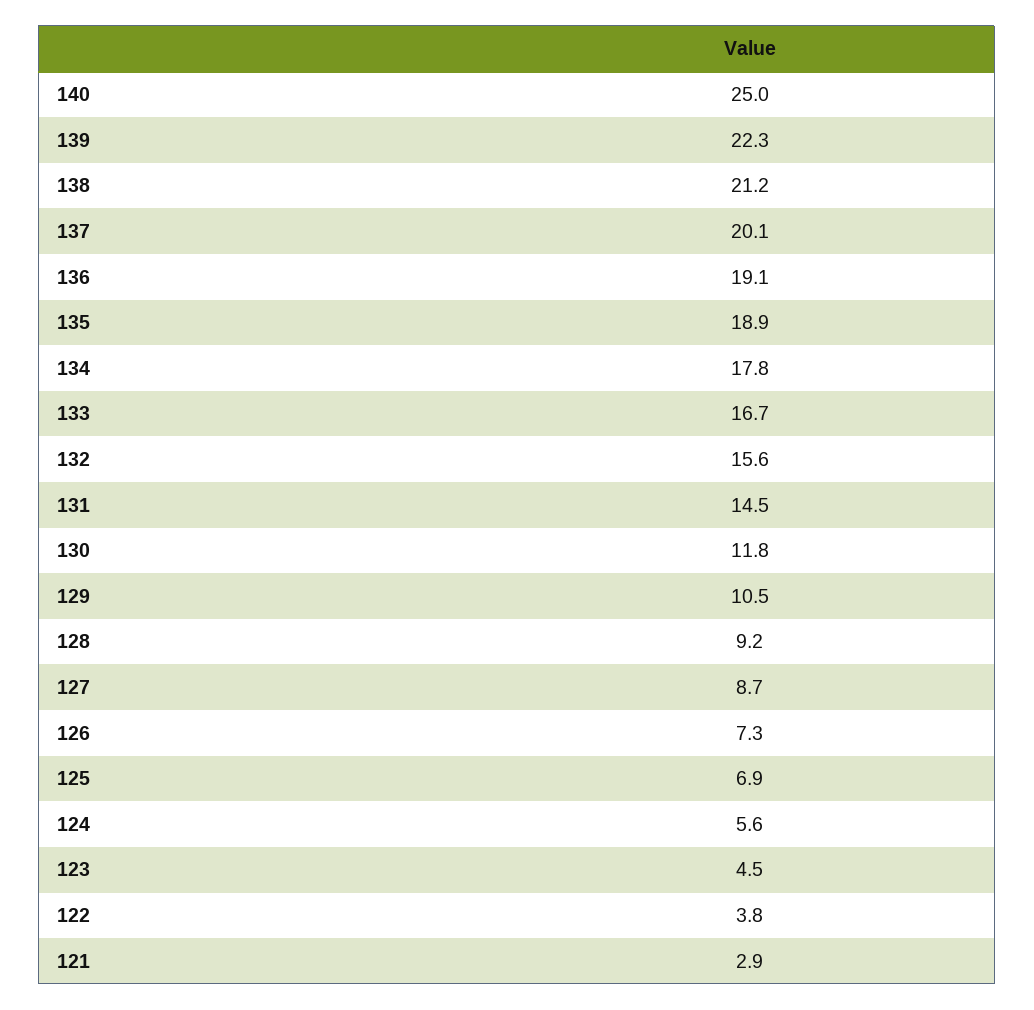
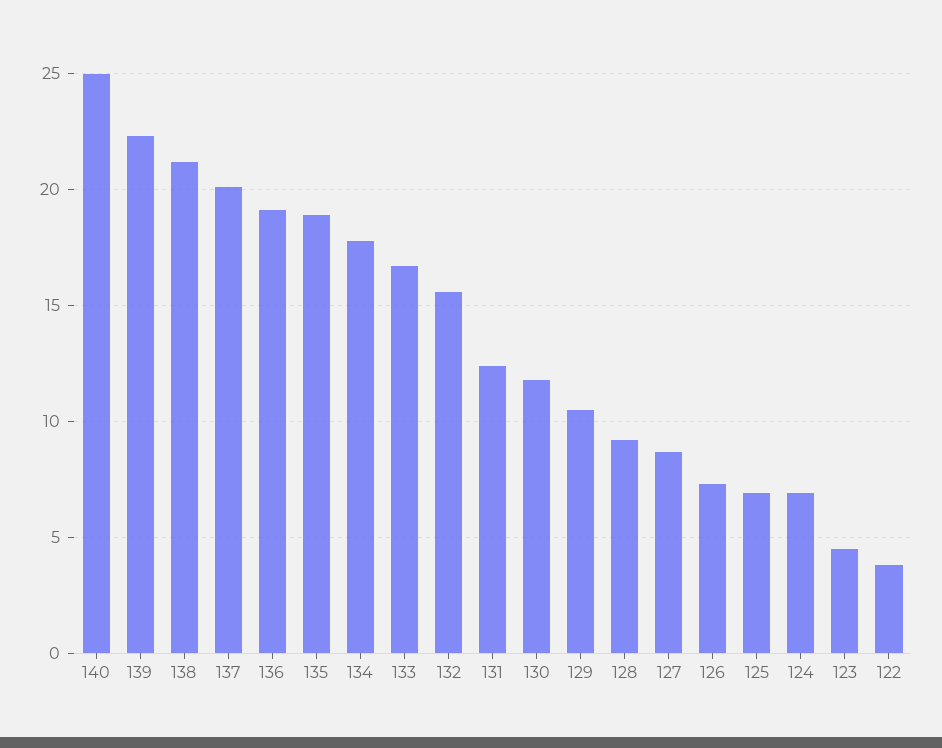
  {
    "140": 25,
    "139": 22.3,
    "138": 21.2,
    "137": 20.1,
    "136": 19.1,
    "135": 18.9,
    "134": 17.8,
    "133": 16.7,
    "132": 15.6,
-   "131": 14.5,
+   "131": 12.5,
    "130": 11.8,
    "129": 10.5,
    "128": 9.2,
    "127": 8.7,
    "126": 7.3,
    "125": 6.9,
-   "124": 5.6,
+   "124": 7,
    "123": 4.5,
-   "122": 3.8,
+   "122": 3.8
-   "121": 2.9
  }

